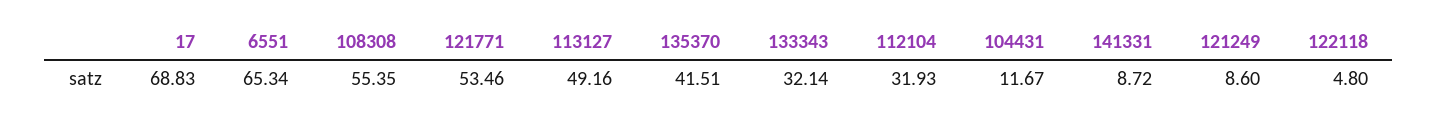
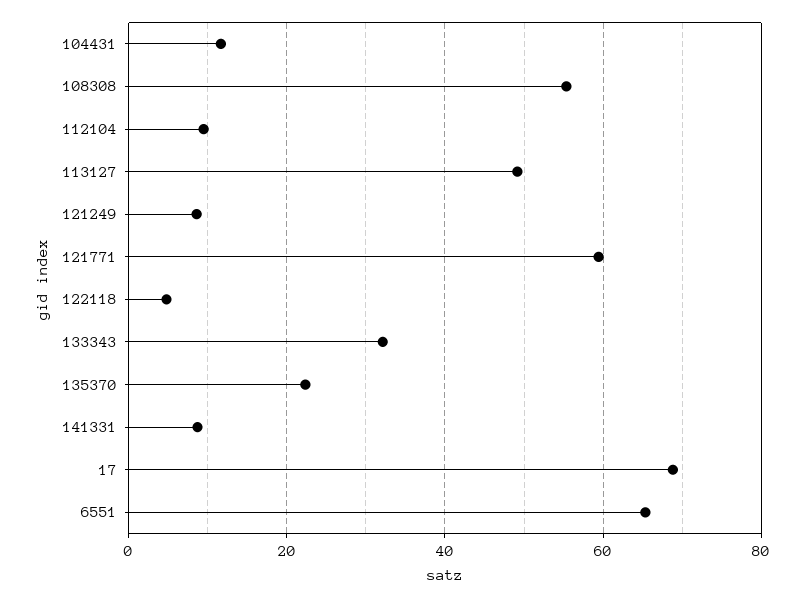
  {
    "17": 68.83,
    "6551": 65.34,
    "108308": 55.35,
-   "121771": 53.46,
+   "121771": 60,
    "113127": 49.16,
-   "135370": 41.51,
+   "135370": 22,
    "133343": 32.14,
-   "112104": 31.93,
+   "112104": 10,
    "104431": 11.67,
    "141331": 8.72,
    "121249": 8.6,
    "122118": 4.8
  }

